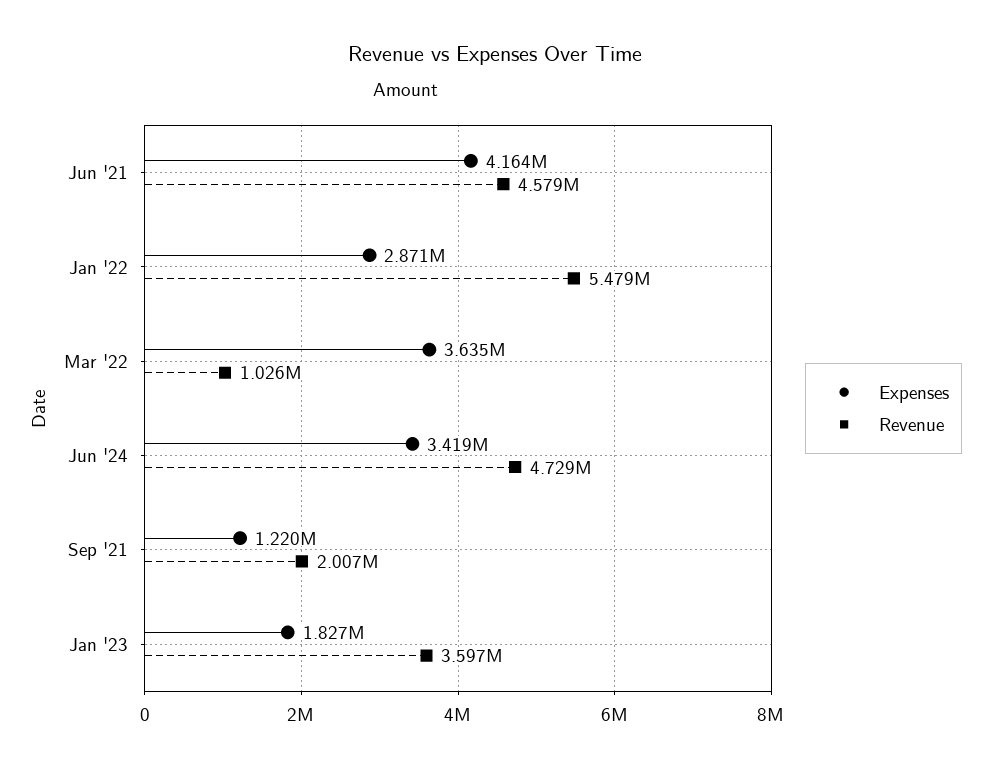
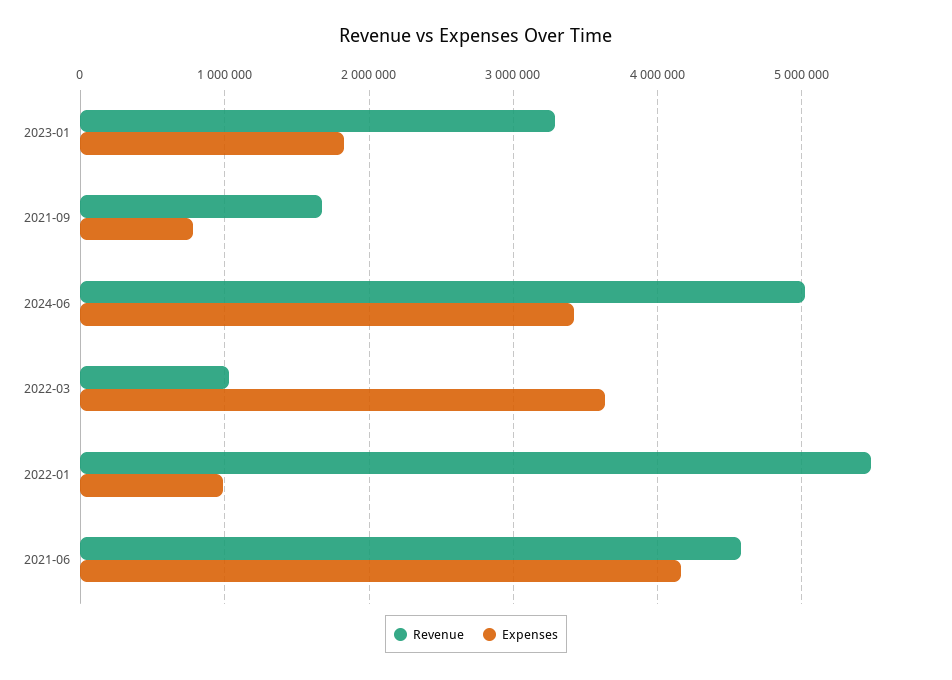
  {
    "Expenses": {
      "Jun '21": 4164000,
-     "Jan '22": 2871000,
+     "Jan '22": 1000000,
      "Mar '22": 3635000,
      "Jun '24": 3419000,
-     "Sep '21": 1220000,
+     "Sep '21": 800000,
      "Jan '23": 1827000
    },
    "Revenue": {
      "Jun '21": 4579000,
      "Jan '22": 5479000,
      "Mar '22": 1026000,
-     "Jun '24": 4729000,
+     "Jun '24": 5000000,
-     "Sep '21": 2007000,
+     "Sep '21": 1700000,
-     "Jan '23": 3597000
+     "Jan '23": 3300000
    }
  }

